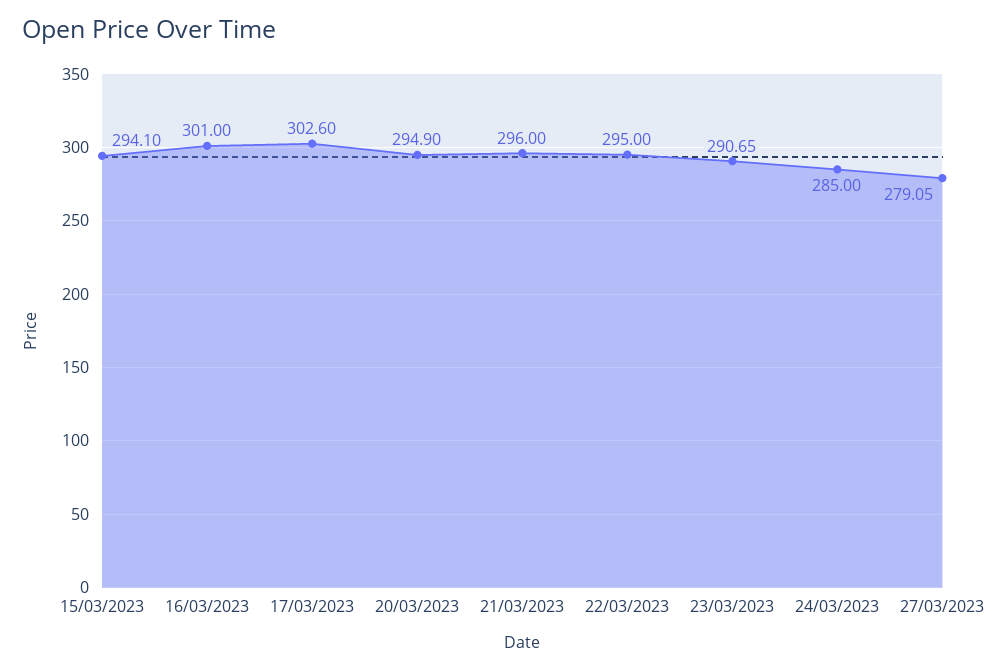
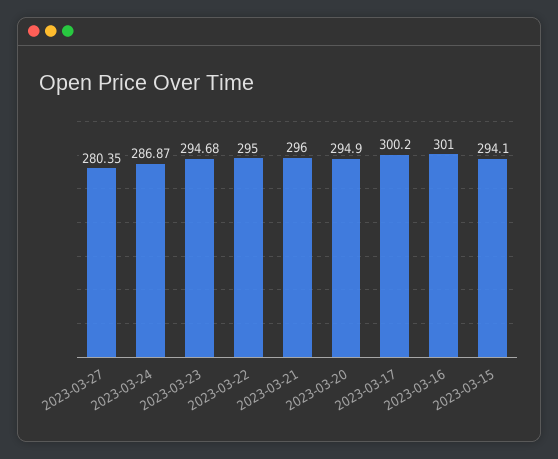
  {
    "15/03/2023": 294.1,
    "16/03/2023": 301,
-   "17/03/2023": 302.6,
+   "17/03/2023": 300.2,
    "20/03/2023": 294.9,
    "21/03/2023": 296,
    "22/03/2023": 295,
-   "23/03/2023": 290.65,
+   "23/03/2023": 294.68,
-   "24/03/2023": 285,
+   "24/03/2023": 286.87,
-   "27/03/2023": 279.05
+   "27/03/2023": 280.35
  }

